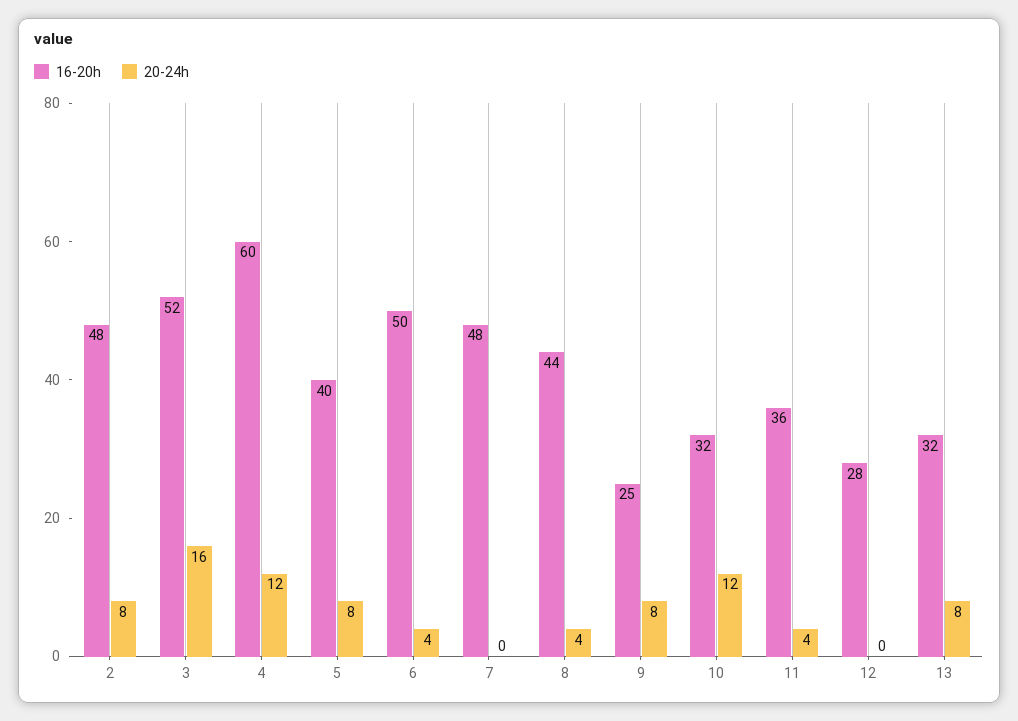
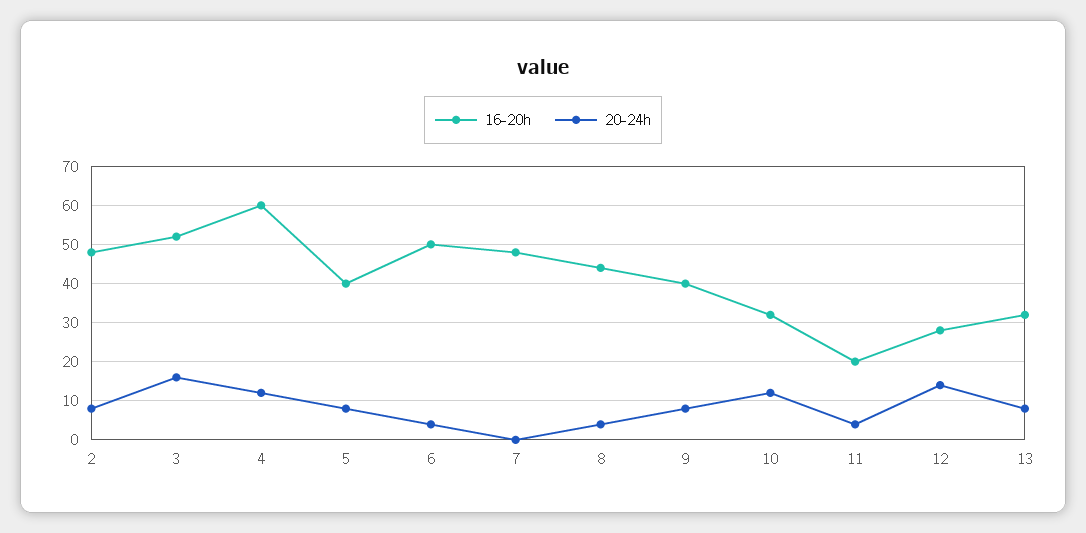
  {
    "16-20h": {
      "2": 48,
      "3": 52,
      "4": 60,
      "5": 40,
      "6": 50,
      "7": 48,
      "8": 44,
-     "9": 25,
+     "9": 40,
      "10": 32,
-     "11": 36,
+     "11": 20,
      "12": 28,
      "13": 32
    },
    "20-24h": {
      "2": 8,
      "3": 16,
      "4": 12,
      "5": 8,
      "6": 4,
      "7": 0,
      "8": 4,
      "9": 8,
      "10": 12,
      "11": 4,
-     "12": 0,
+     "12": 15,
      "13": 8
    }
  }

